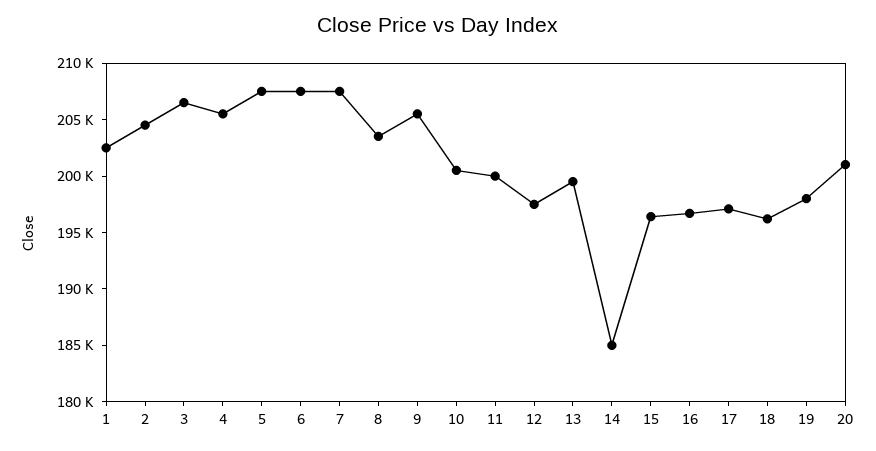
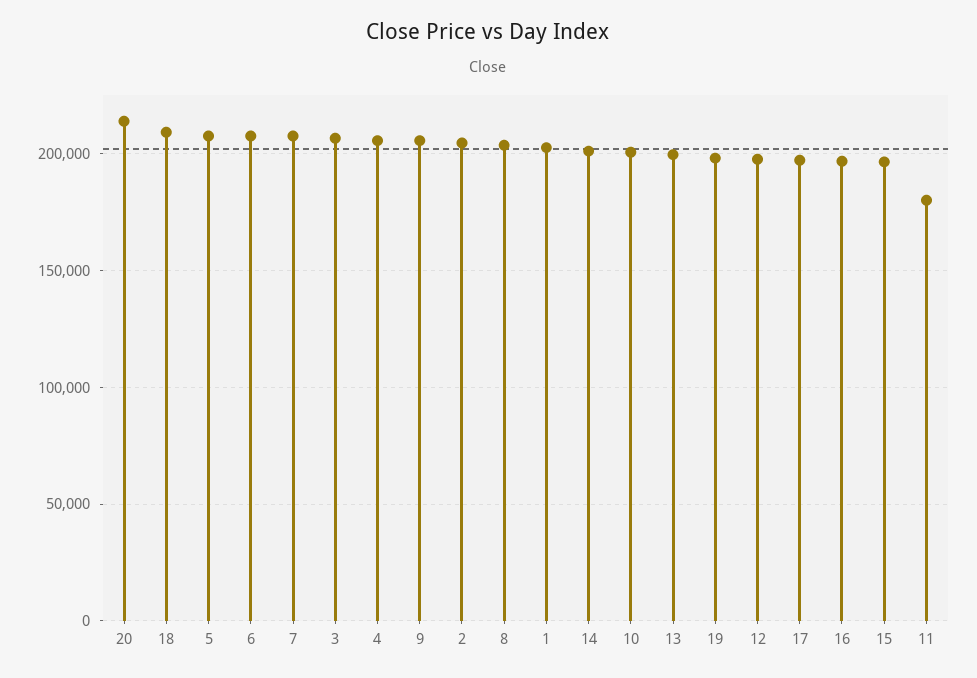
  {
    "1": 203000,
    "2": 205000,
    "3": 207000,
    "4": 206000,
    "5": 208000,
    "6": 208000,
    "7": 208000,
    "8": 204000,
    "9": 206000,
    "10": 201000,
-   "11": 200000,
+   "11": 180000,
    "12": 198000,
    "13": 200000,
-   "14": 185000,
+   "14": 200000,
    "15": 196000,
    "16": 197000,
    "17": 197000,
-   "18": 196000,
+   "18": 210000,
    "19": 198000,
-   "20": 201000
+   "20": 215000
  }

